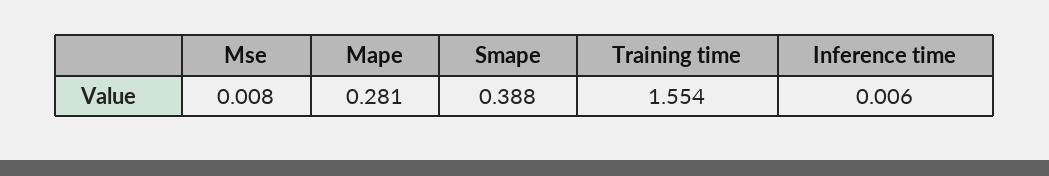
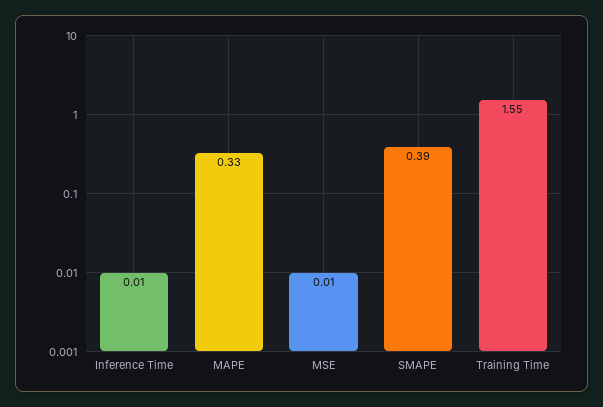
  {
    "Mse": 0.008,
-   "Mape": 0.281,
+   "Mape": 0.33,
    "Smape": 0.388,
    "Training time": 1.554,
    "Inference time": 0.006
  }

